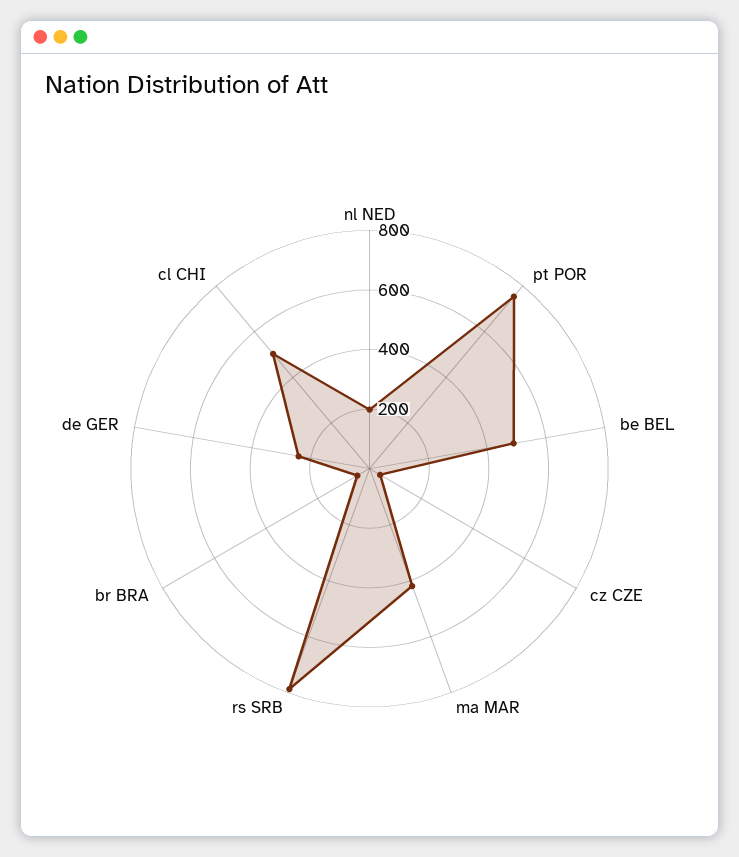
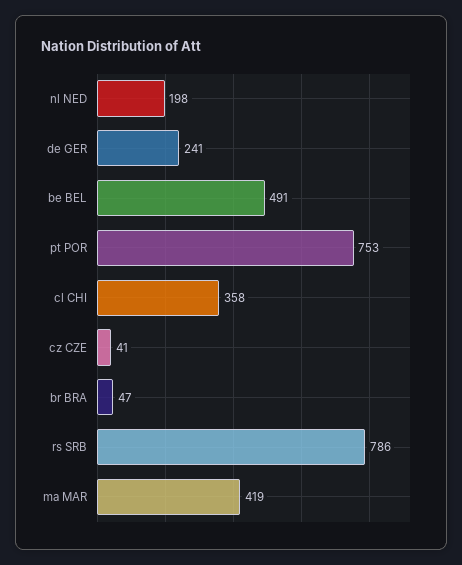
  {
    "nl NED": 198,
    "pt POR": 753,
    "be BEL": 491,
    "cz CZE": 41,
    "ma MAR": 419,
    "rs SRB": 786,
    "br BRA": 47,
    "de GER": 241,
-   "cl CHI": 500
+   "cl CHI": 358
  }

